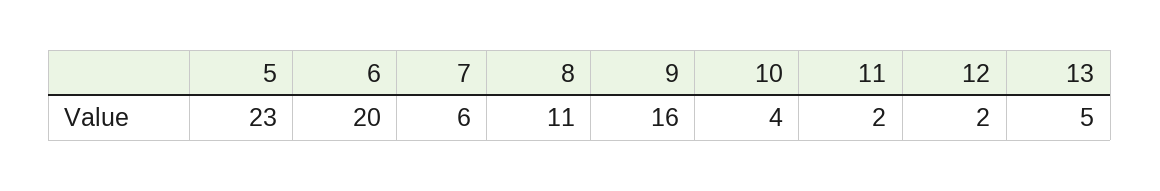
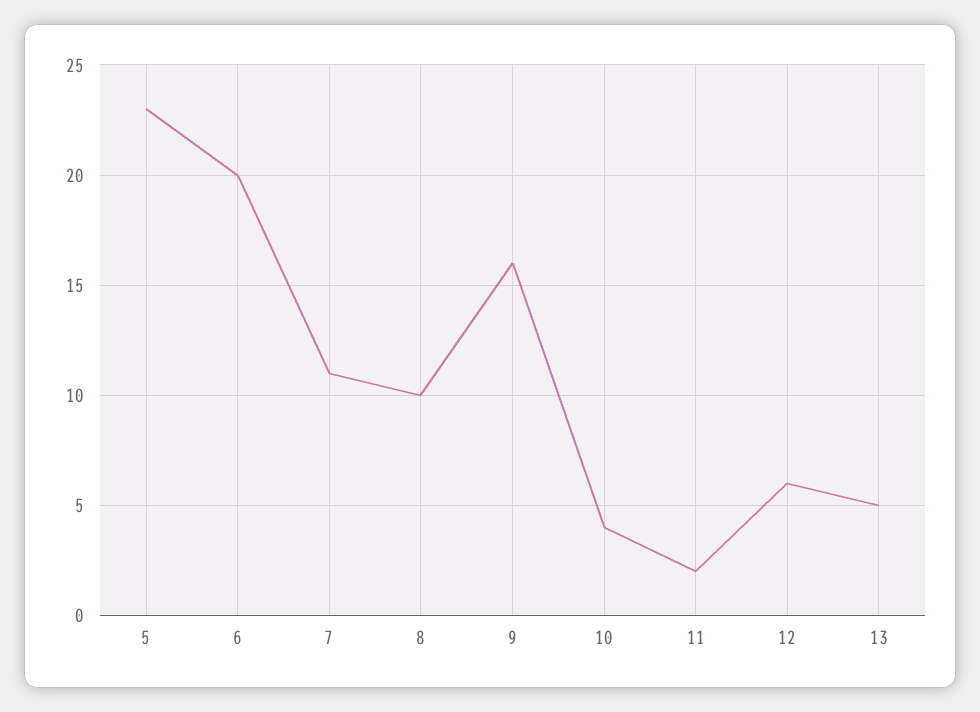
  {
    "5": 23,
    "6": 20,
-   "7": 6,
+   "7": 11,
-   "8": 11,
+   "8": 10,
    "9": 16,
    "10": 4,
    "11": 2,
-   "12": 2,
+   "12": 6,
    "13": 5
  }

